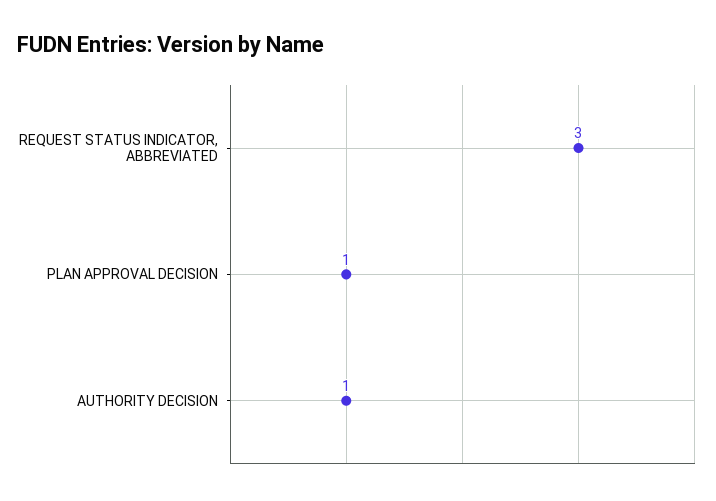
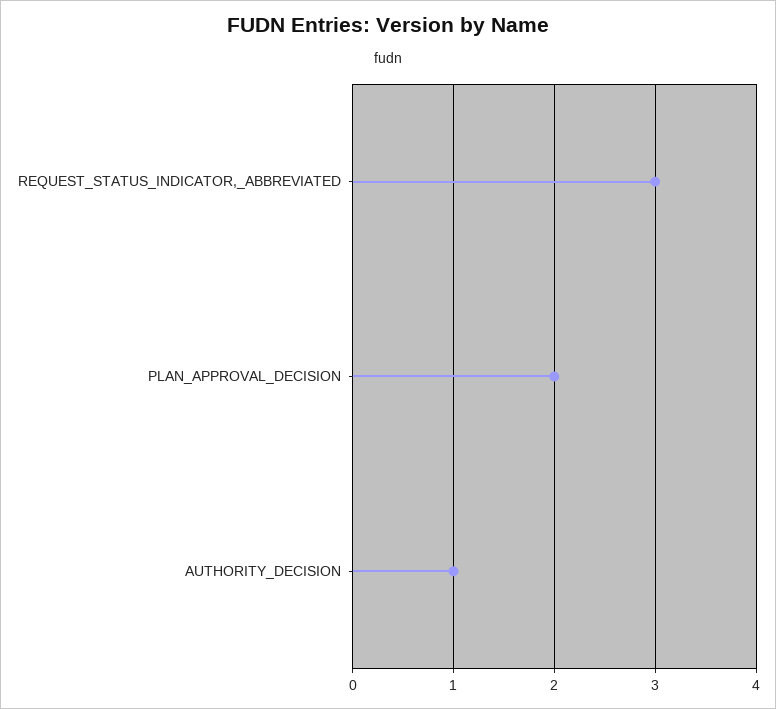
  {
    "REQUEST STATUS INDICATOR, ABBREVIATED": 3,
-   "PLAN APPROVAL DECISION": 1,
+   "PLAN APPROVAL DECISION": 2,
    "AUTHORITY DECISION": 1
  }

